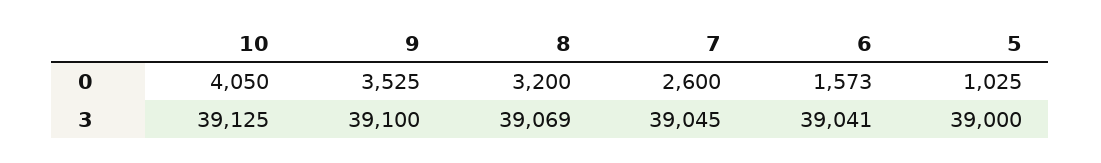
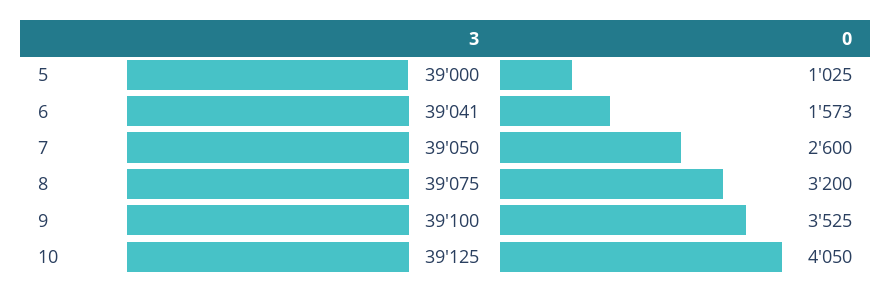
  {
    "10": {
      "0": 4050,
      "3": 39125
    },
    "9": {
      "0": 3525,
      "3": 39100
    },
    "8": {
      "0": 3200,
-     "3": 39069
+     "3": 39075
    },
    "7": {
      "0": 2600,
-     "3": 39045
+     "3": 39050
    },
    "6": {
      "0": 1573,
      "3": 39041
    },
    "5": {
      "0": 1025,
      "3": 39000
    }
  }

